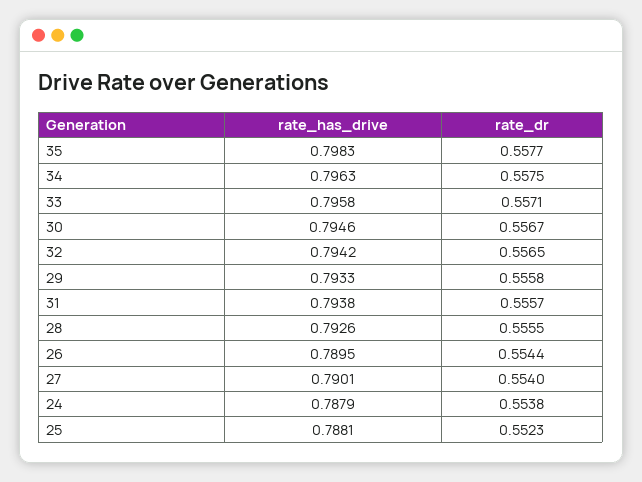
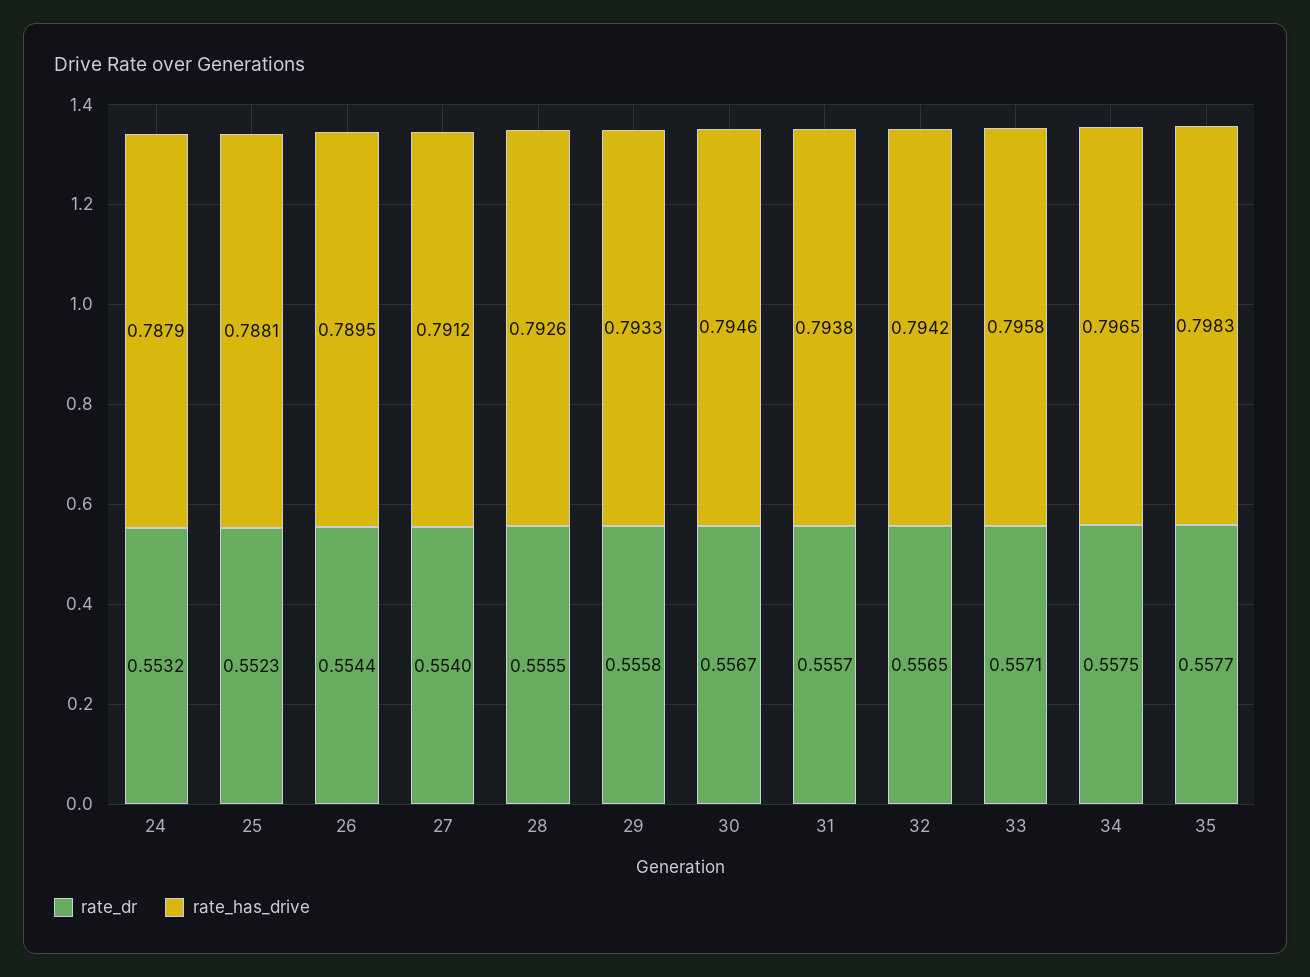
  {
    "rate_has_drive": {
      "35": 0.7983,
-     "34": 0.7963,
+     "34": 0.7965,
      "33": 0.7958,
      "30": 0.7946,
      "32": 0.7942,
      "29": 0.7933,
      "31": 0.7938,
      "28": 0.7926,
      "26": 0.7895,
-     "27": 0.7901,
+     "27": 0.7912,
      "24": 0.7879,
      "25": 0.7881
    },
    "rate_dr": {
      "35": 0.5577,
      "34": 0.5575,
      "33": 0.5571,
      "30": 0.5567,
      "32": 0.5565,
      "29": 0.5558,
      "31": 0.5557,
      "28": 0.5555,
      "26": 0.5544,
      "27": 0.554,
-     "24": 0.5538,
+     "24": 0.5532,
      "25": 0.5523
    }
  }

